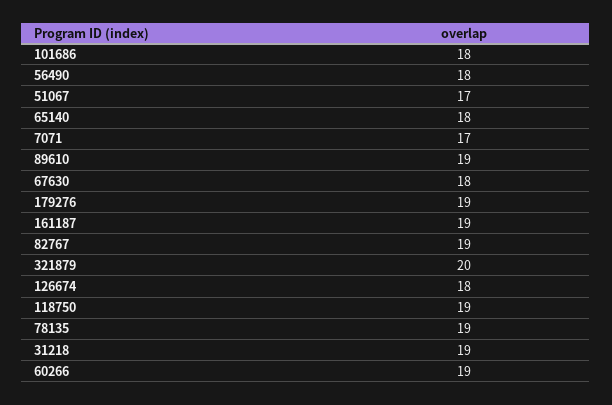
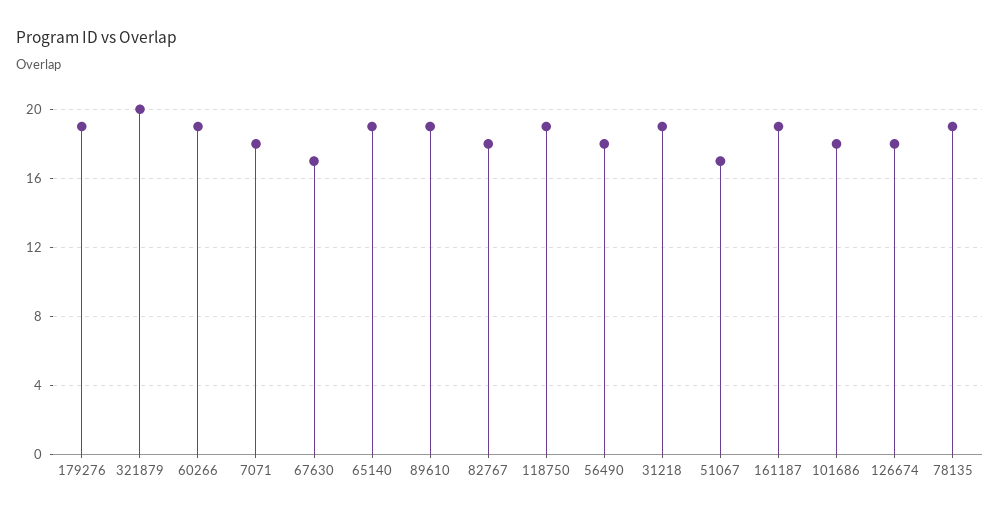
  {
    "101686": 18,
    "56490": 18,
    "51067": 17,
-   "65140": 18,
+   "65140": 19,
-   "7071": 17,
+   "7071": 18,
    "89610": 19,
-   "67630": 18,
+   "67630": 17,
    "179276": 19,
    "161187": 19,
-   "82767": 19,
+   "82767": 18,
    "321879": 20,
    "126674": 18,
    "118750": 19,
    "78135": 19,
    "31218": 19,
    "60266": 19
  }

